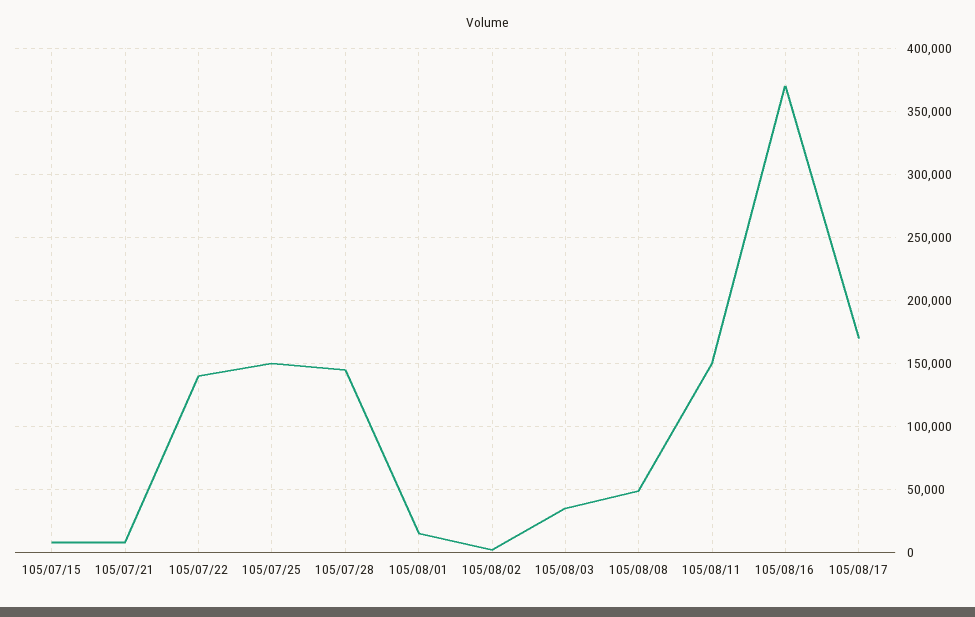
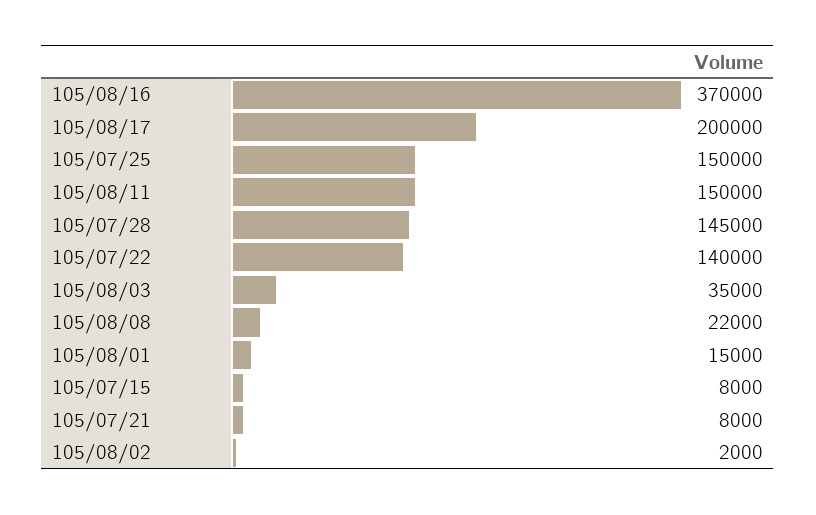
  {
    "105/07/15": 8000,
    "105/07/21": 8000,
    "105/07/22": 140000,
    "105/07/25": 150000,
    "105/07/28": 145000,
    "105/08/01": 15000,
    "105/08/02": 2000,
    "105/08/03": 35000,
-   "105/08/08": 50000,
+   "105/08/08": 22000,
    "105/08/11": 150000,
    "105/08/16": 370000,
-   "105/08/17": 170000
+   "105/08/17": 200000
  }

